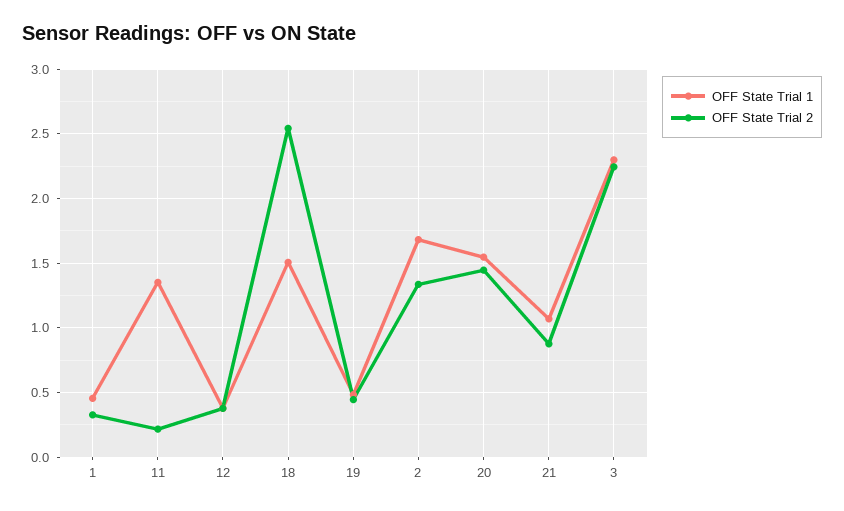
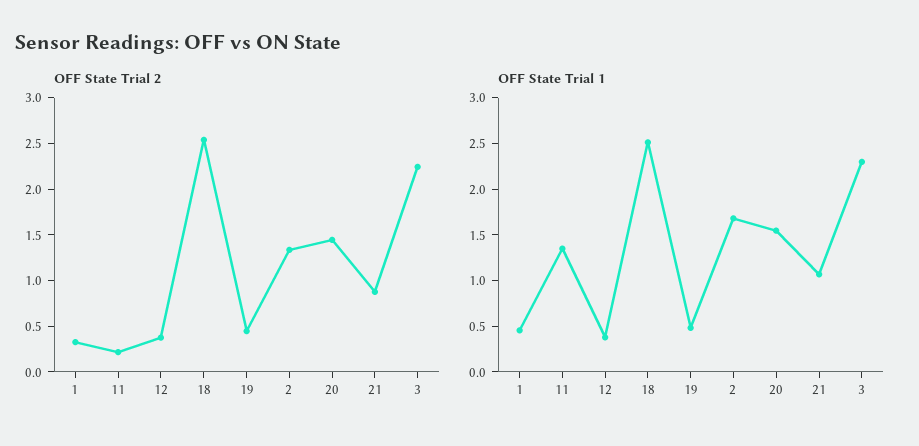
  {
    "OFF State Trial 1": {
      "1": 0.45,
      "11": 1.35,
      "12": 0.4,
-     "18": 1.5,
+     "18": 2.5,
      "19": 0.5,
      "2": 1.7,
      "20": 1.55,
      "21": 1.05,
      "3": 2.3
    },
    "OFF State Trial 2": {
      "1": 0.35,
      "11": 0.2,
      "12": 0.4,
      "18": 2.55,
      "19": 0.45,
      "2": 1.35,
      "20": 1.45,
      "21": 0.9,
      "3": 2.25
    }
  }

